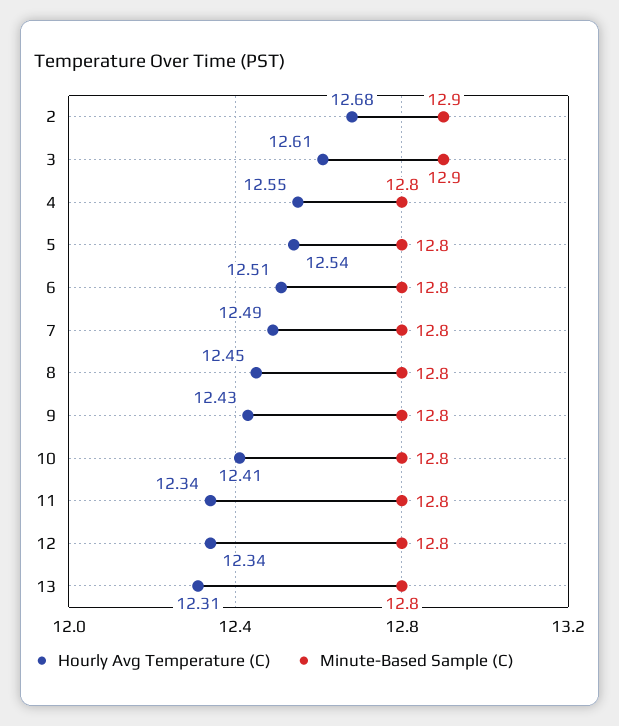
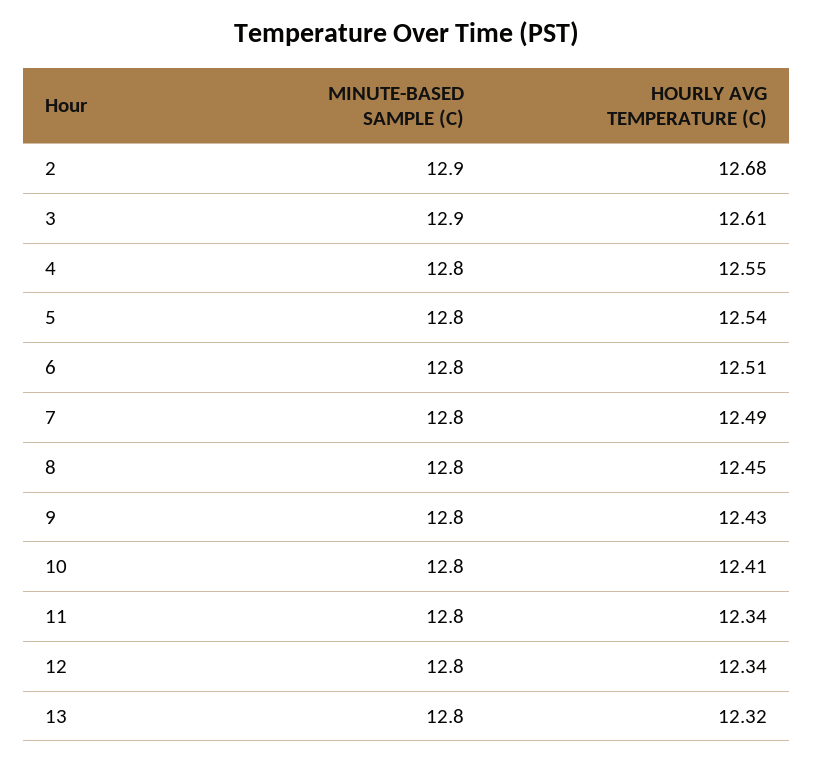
  {
    "Hourly Avg Temperature (C)": {
      "2": 12.68,
      "3": 12.61,
      "4": 12.55,
      "5": 12.54,
      "6": 12.51,
      "7": 12.49,
      "8": 12.45,
      "9": 12.43,
      "10": 12.41,
      "11": 12.34,
      "12": 12.34,
-     "13": 12.31
+     "13": 12.32
    },
    "Minute-Based Sample (C)": {
      "2": 12.9,
      "3": 12.9,
      "4": 12.8,
      "5": 12.8,
      "6": 12.8,
      "7": 12.8,
      "8": 12.8,
      "9": 12.8,
      "10": 12.8,
      "11": 12.8,
      "12": 12.8,
      "13": 12.8
    }
  }

